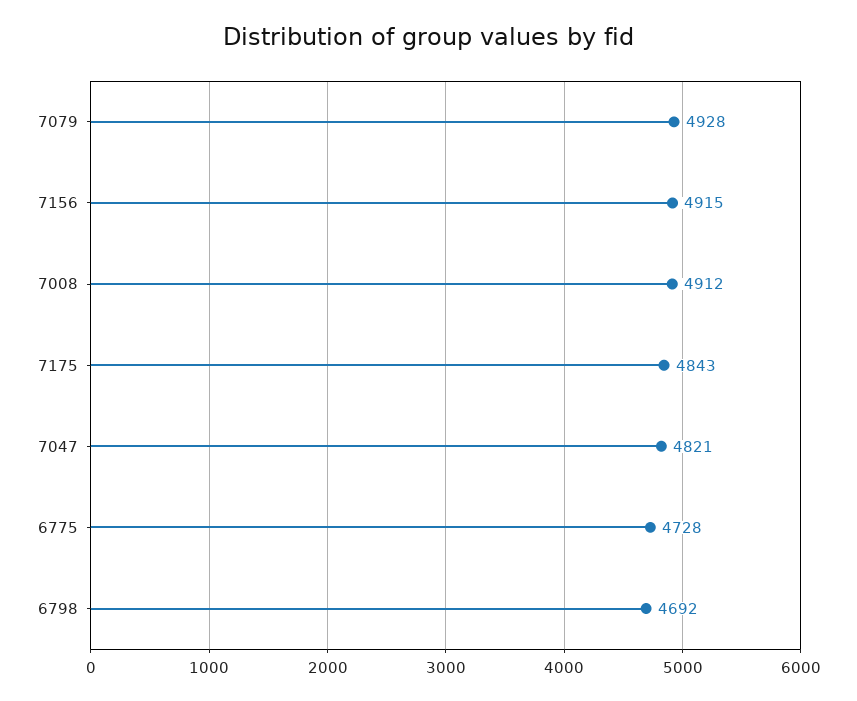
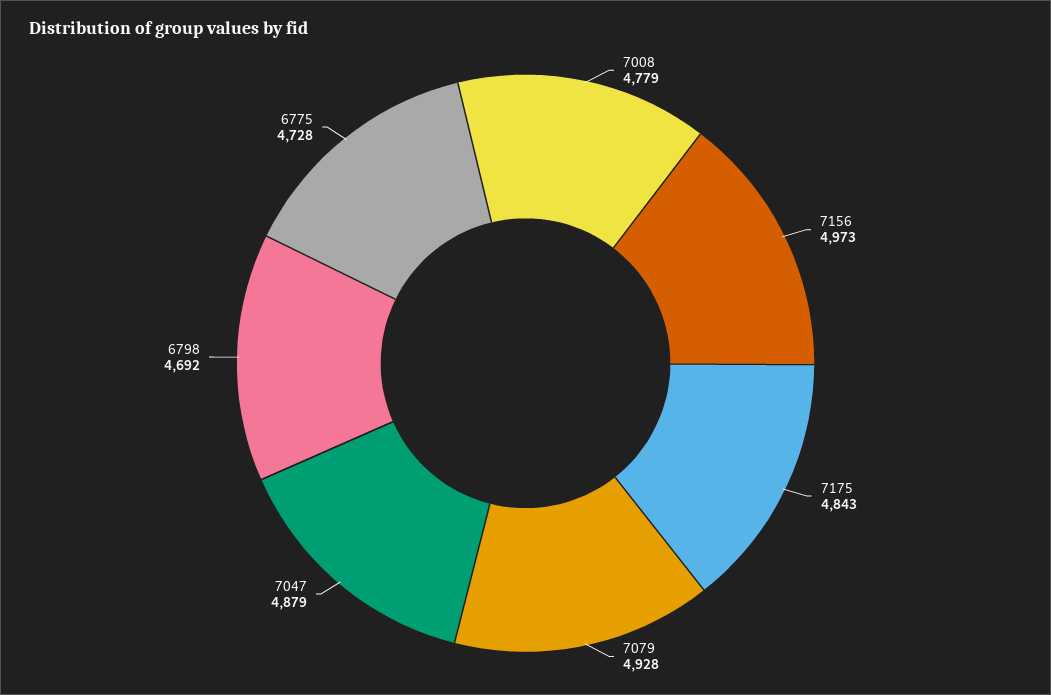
  {
    "7079": 4928,
-   "7156": 4915,
+   "7156": 4973,
-   "7008": 4912,
+   "7008": 4779,
    "7175": 4843,
-   "7047": 4821,
+   "7047": 4879,
    "6775": 4728,
    "6798": 4692
  }

